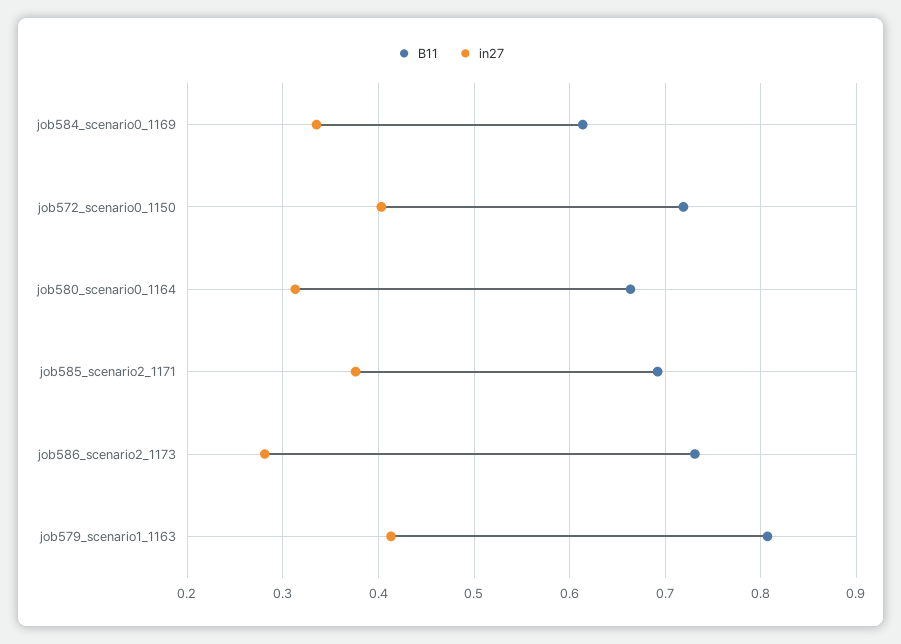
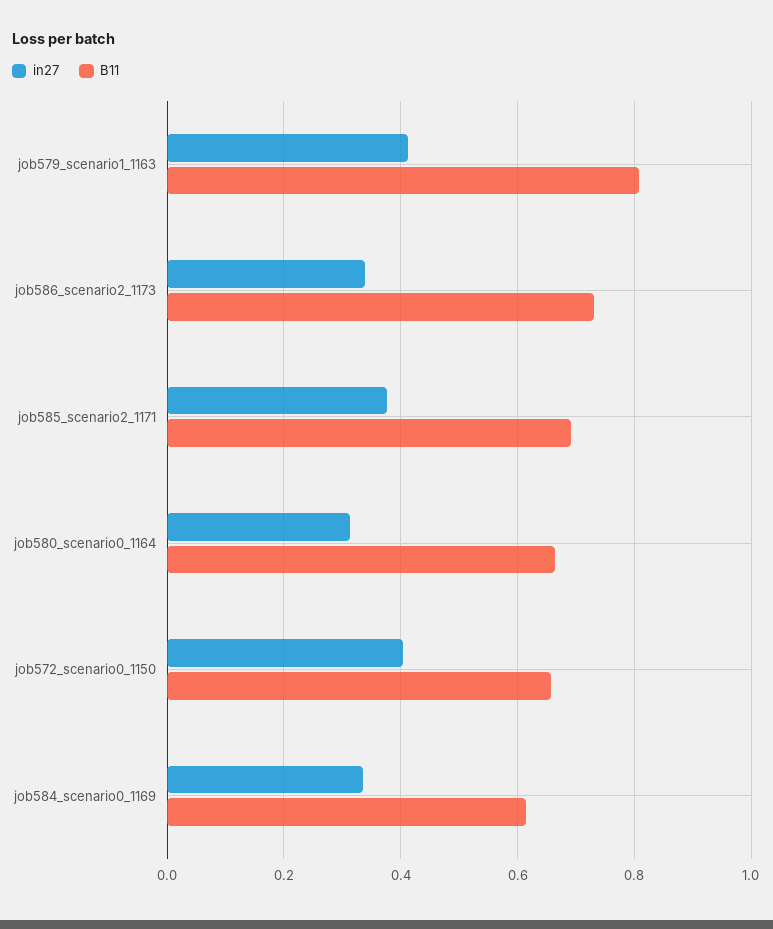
  {
    "B11": {
      "job584_scenario0_1169": 0.61,
-     "job572_scenario0_1150": 0.72,
+     "job572_scenario0_1150": 0.66,
      "job580_scenario0_1164": 0.66,
      "job585_scenario2_1171": 0.69,
      "job586_scenario2_1173": 0.73,
      "job579_scenario1_1163": 0.81
    },
    "in27": {
      "job584_scenario0_1169": 0.34,
      "job572_scenario0_1150": 0.4,
      "job580_scenario0_1164": 0.31,
      "job585_scenario2_1171": 0.38,
-     "job586_scenario2_1173": 0.28,
+     "job586_scenario2_1173": 0.34,
      "job579_scenario1_1163": 0.41
    }
  }

